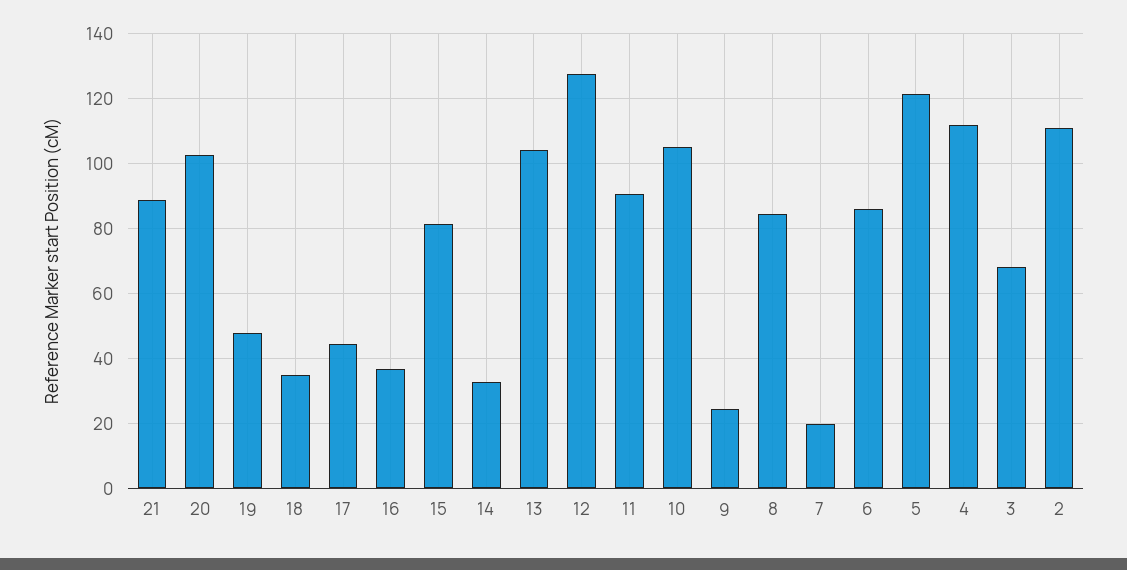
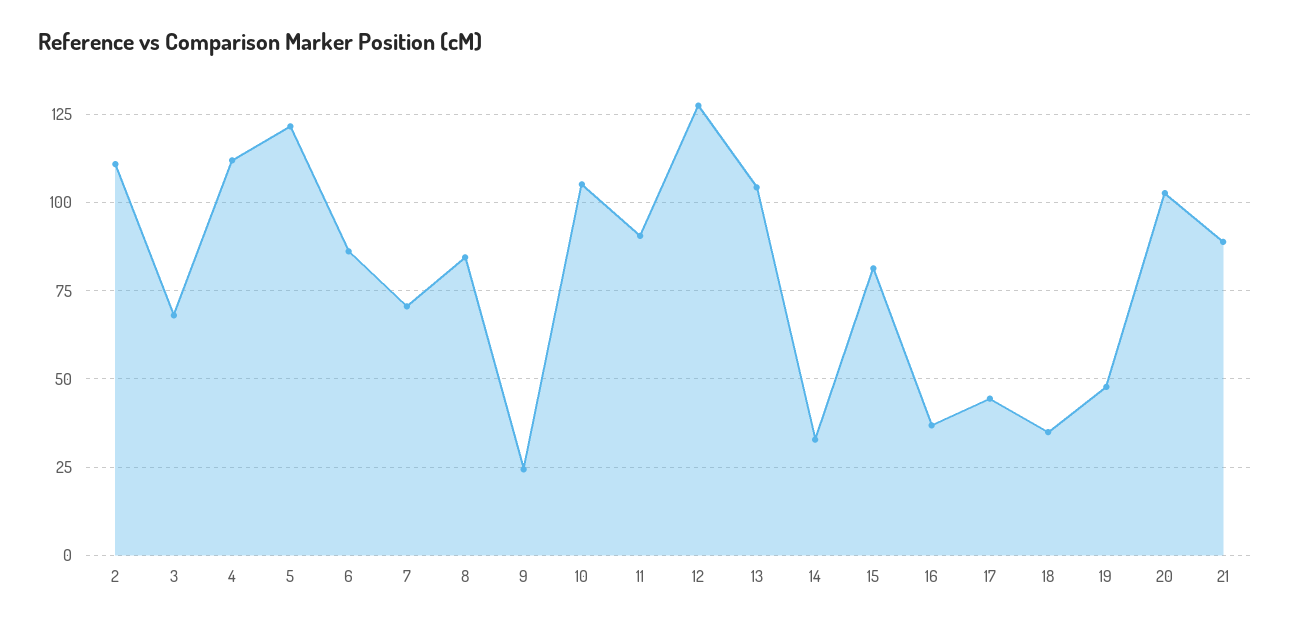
  {
    "21": 88,
    "20": 102,
    "19": 48,
    "18": 34,
    "17": 44,
    "16": 36,
    "15": 82,
    "14": 32,
    "13": 104,
    "12": 128,
    "11": 90,
    "10": 106,
    "9": 24,
    "8": 84,
-   "7": 20,
+   "7": 70,
    "6": 86,
    "5": 122,
    "4": 112,
    "3": 68,
    "2": 110
  }

